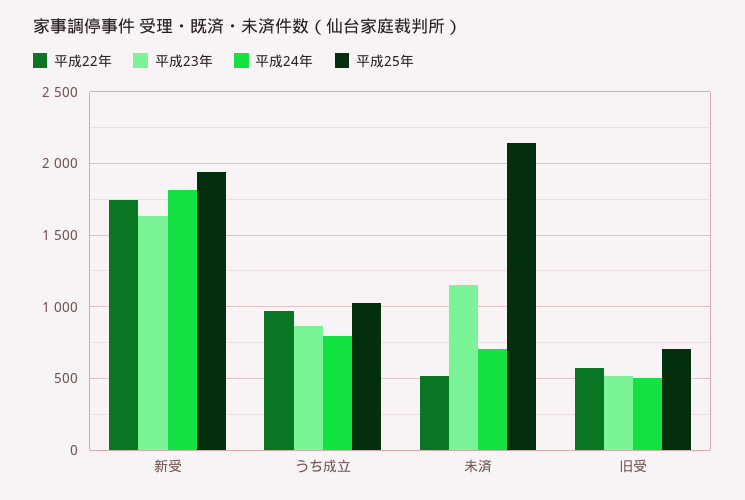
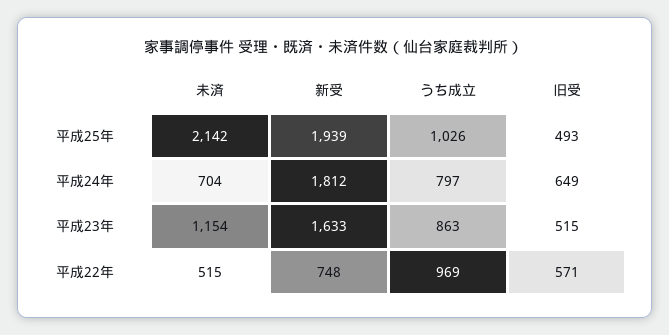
  {
    "平成22年": {
-     "新受": 1750,
+     "新受": 748,
      "うち成立": 969,
      "未済": 515,
      "旧受": 571
    },
    "平成23年": {
      "新受": 1633,
      "うち成立": 863,
      "未済": 1154,
      "旧受": 515
    },
    "平成24年": {
      "新受": 1812,
      "うち成立": 797,
      "未済": 704,
-     "旧受": 500
+     "旧受": 649
    },
    "平成25年": {
      "新受": 1939,
      "うち成立": 1026,
      "未済": 2142,
-     "旧受": 700
+     "旧受": 493
    }
  }

